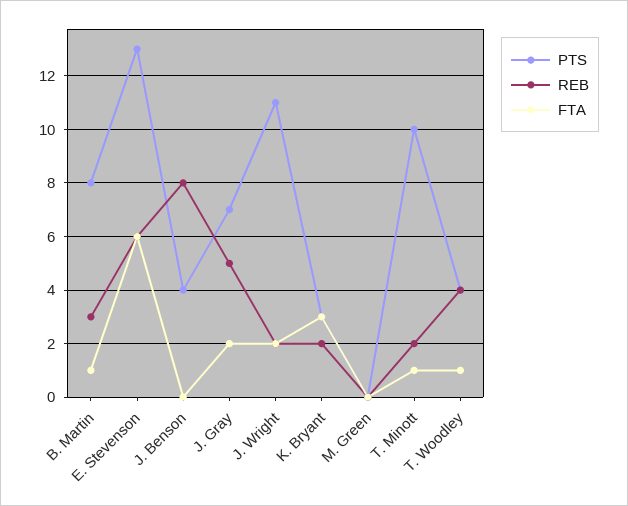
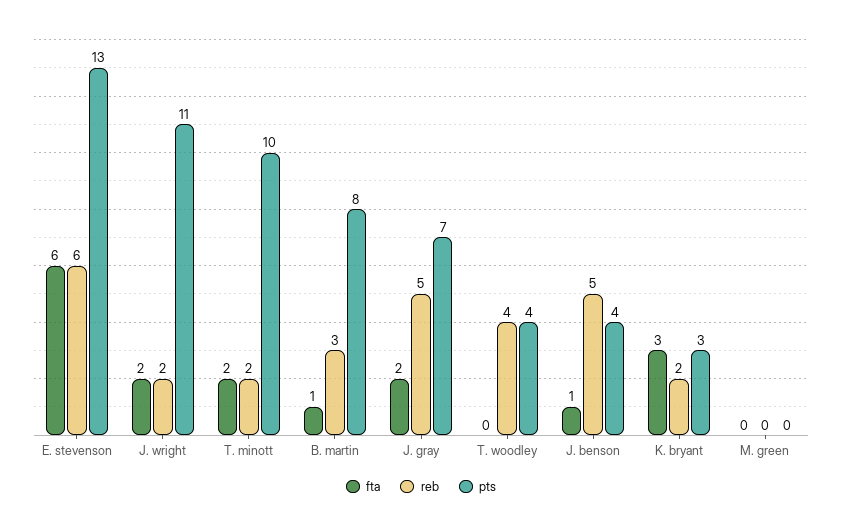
  {
    "PTS": {
      "B. Martin": 8,
      "E. Stevenson": 13,
      "J. Benson": 4,
      "J. Gray": 7,
      "J. Wright": 11,
      "K. Bryant": 3,
      "M. Green": 0,
      "T. Minott": 10,
      "T. Woodley": 4
    },
    "REB": {
      "B. Martin": 3,
      "E. Stevenson": 6,
-     "J. Benson": 8,
+     "J. Benson": 5,
      "J. Gray": 5,
      "J. Wright": 2,
      "K. Bryant": 2,
      "M. Green": 0,
      "T. Minott": 2,
      "T. Woodley": 4
    },
    "FTA": {
      "B. Martin": 1,
      "E. Stevenson": 6,
-     "J. Benson": 0,
+     "J. Benson": 1,
      "J. Gray": 2,
      "J. Wright": 2,
      "K. Bryant": 3,
      "M. Green": 0,
-     "T. Minott": 1,
+     "T. Minott": 2,
-     "T. Woodley": 1
+     "T. Woodley": 0
    }
  }

